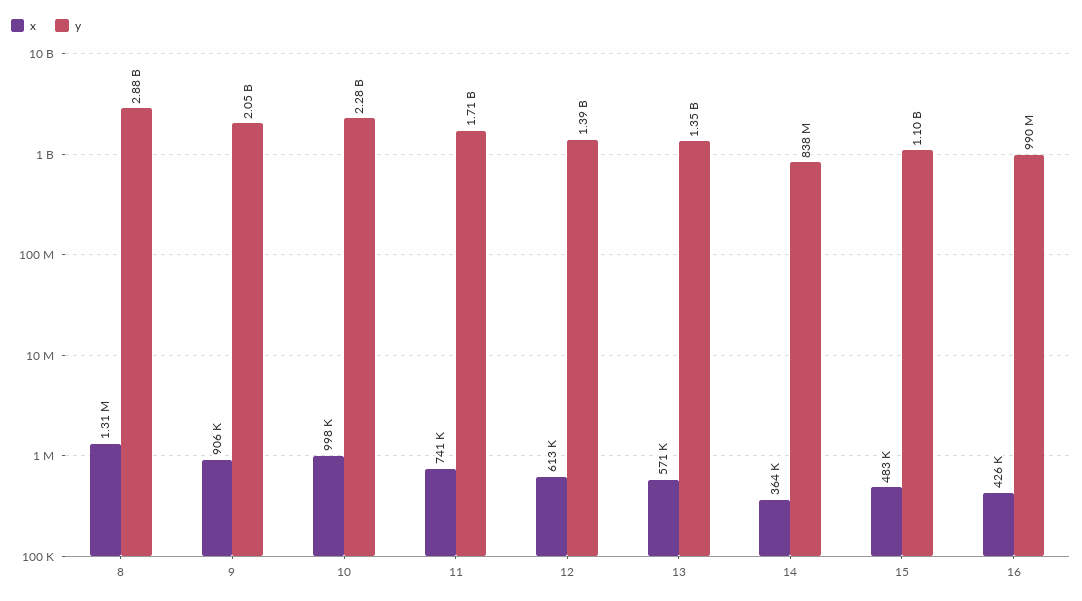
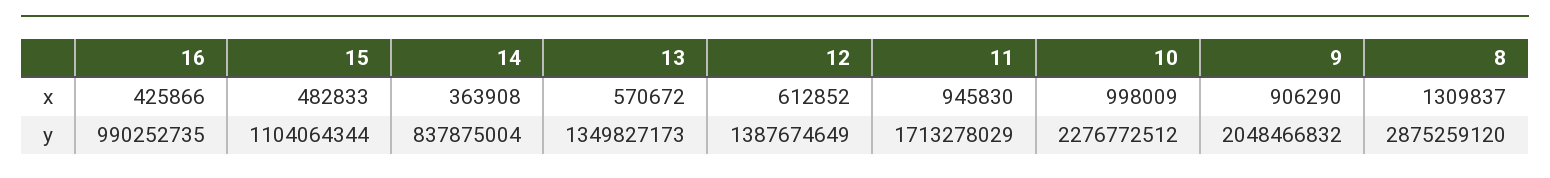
  {
    "x": {
      "8": 1309837,
      "9": 906290,
      "10": 998009,
-     "11": 741000,
+     "11": 945830,
      "12": 612852,
      "13": 570672,
      "14": 363908,
      "15": 482833,
      "16": 425866
    },
    "y": {
      "8": 2875259120,
      "9": 2048466832,
      "10": 2276772512,
      "11": 1713278029,
      "12": 1387674649,
      "13": 1349827173,
      "14": 837875004,
      "15": 1104064344,
      "16": 990252735
    }
  }

